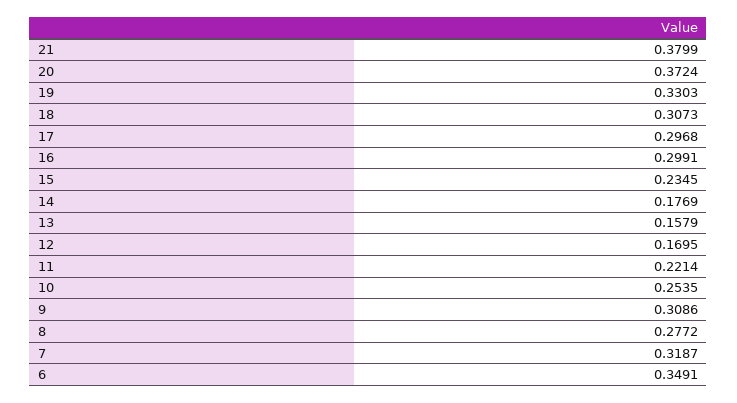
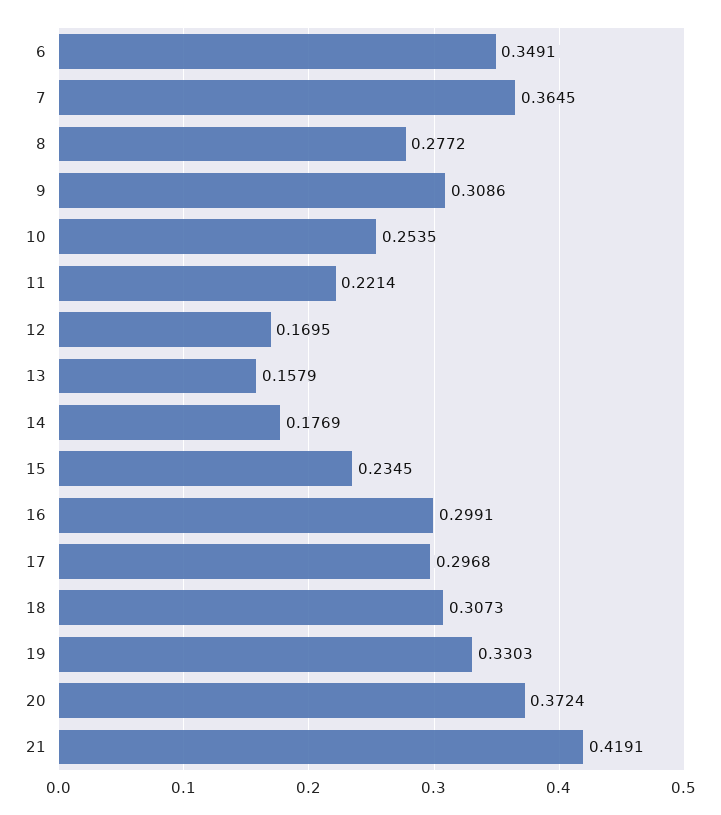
  {
-   "21": 0.3799,
+   "21": 0.4191,
    "20": 0.3724,
    "19": 0.3303,
    "18": 0.3073,
    "17": 0.2968,
    "16": 0.2991,
    "15": 0.2345,
    "14": 0.1769,
    "13": 0.1579,
    "12": 0.1695,
    "11": 0.2214,
    "10": 0.2535,
    "9": 0.3086,
    "8": 0.2772,
-   "7": 0.3187,
+   "7": 0.3645,
    "6": 0.3491
  }

